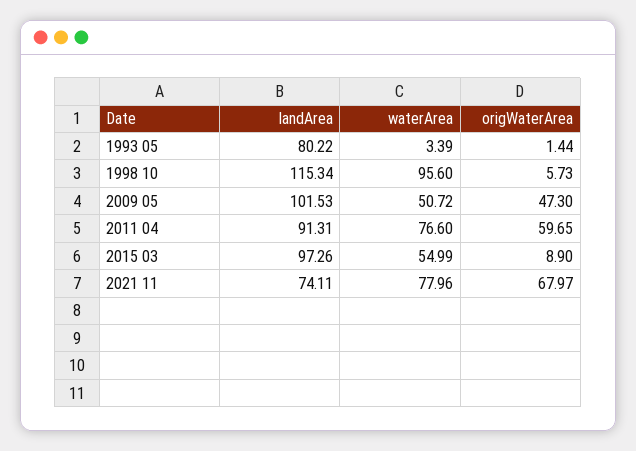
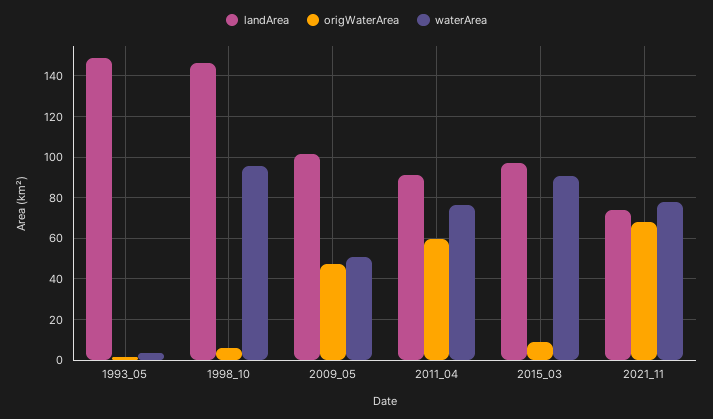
  {
    "landArea": {
-     "1993 05": 80.22,
+     "1993 05": 150,
-     "1998 10": 115.34,
+     "1998 10": 145,
      "2009 05": 101.53,
      "2011 04": 91.31,
      "2015 03": 97.26,
      "2021 11": 74.11
    },
    "waterArea": {
      "1993 05": 3.39,
      "1998 10": 95.6,
      "2009 05": 50.72,
      "2011 04": 76.6,
-     "2015 03": 54.99,
+     "2015 03": 90,
      "2021 11": 77.96
    },
    "origWaterArea": {
      "1993 05": 1.44,
      "1998 10": 5.73,
      "2009 05": 47.3,
      "2011 04": 59.65,
      "2015 03": 8.9,
      "2021 11": 67.97
    }
  }

